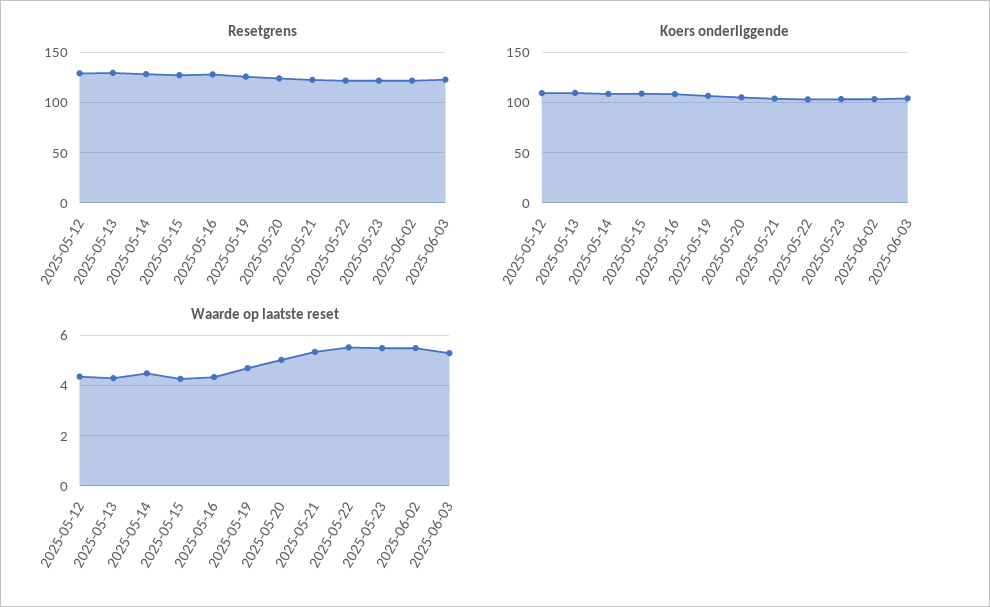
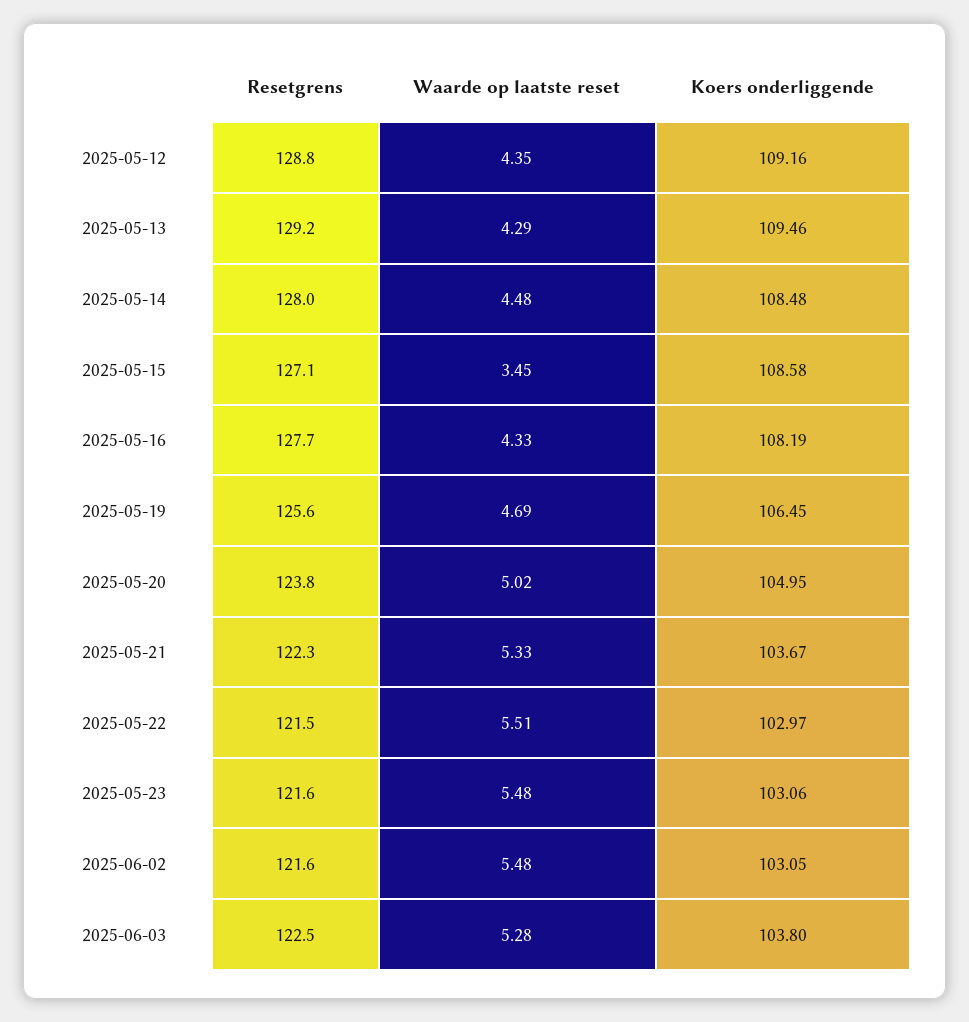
  {
    "Resetgrens": {
      "2025-05-12": 128.8,
      "2025-05-13": 129.2,
      "2025-05-14": 128,
      "2025-05-15": 127.1,
      "2025-05-16": 127.7,
      "2025-05-19": 125.6,
      "2025-05-20": 123.8,
      "2025-05-21": 122.3,
      "2025-05-22": 121.5,
      "2025-05-23": 121.6,
      "2025-06-02": 121.6,
      "2025-06-03": 122.5
    },
    "Koers onderliggende": {
      "2025-05-12": 109.16,
      "2025-05-13": 109.46,
      "2025-05-14": 108.48,
      "2025-05-15": 108.58,
      "2025-05-16": 108.19,
      "2025-05-19": 106.45,
      "2025-05-20": 104.95,
      "2025-05-21": 103.67,
      "2025-05-22": 102.97,
      "2025-05-23": 103.06,
      "2025-06-02": 103.05,
      "2025-06-03": 103.8
    },
    "Waarde op laatste reset": {
      "2025-05-12": 4.35,
      "2025-05-13": 4.29,
      "2025-05-14": 4.48,
-     "2025-05-15": 4.25,
+     "2025-05-15": 3.45,
      "2025-05-16": 4.33,
      "2025-05-19": 4.69,
      "2025-05-20": 5.02,
      "2025-05-21": 5.33,
      "2025-05-22": 5.51,
      "2025-05-23": 5.48,
      "2025-06-02": 5.48,
      "2025-06-03": 5.28
    }
  }

